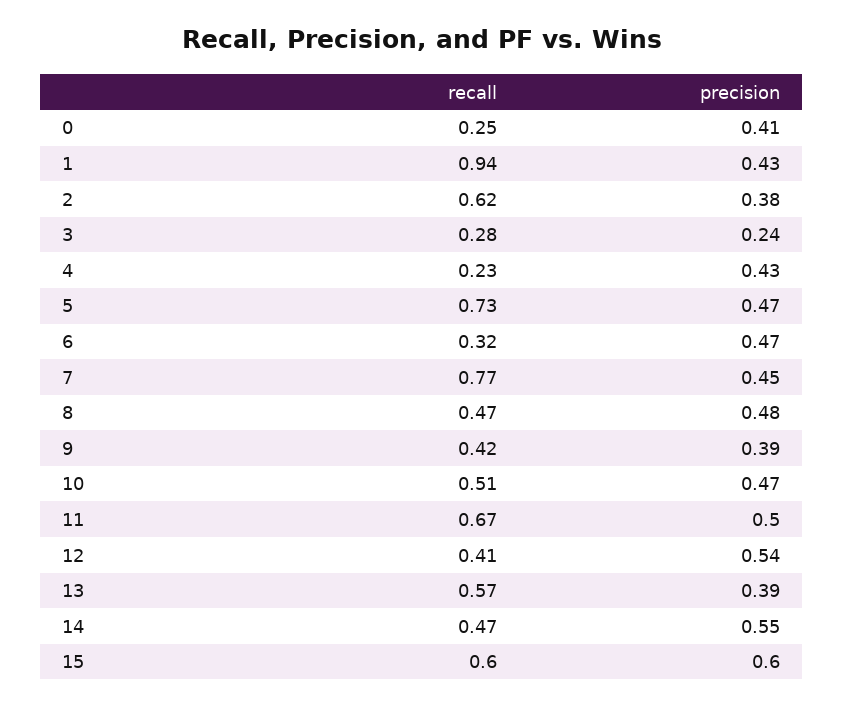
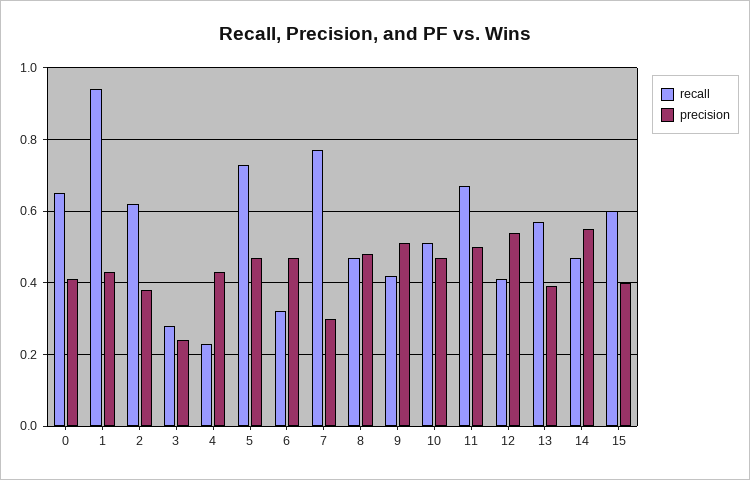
  {
    "recall": {
-     "0": 0.25,
+     "0": 0.65,
      "1": 0.94,
      "2": 0.62,
      "3": 0.28,
      "4": 0.23,
      "5": 0.73,
      "6": 0.32,
      "7": 0.77,
      "8": 0.47,
      "9": 0.42,
      "10": 0.51,
      "11": 0.67,
      "12": 0.41,
      "13": 0.57,
      "14": 0.47,
      "15": 0.6
    },
    "precision": {
      "0": 0.41,
      "1": 0.43,
      "2": 0.38,
      "3": 0.24,
      "4": 0.43,
      "5": 0.47,
      "6": 0.47,
-     "7": 0.45,
+     "7": 0.3,
      "8": 0.48,
-     "9": 0.39,
+     "9": 0.5,
      "10": 0.47,
      "11": 0.5,
      "12": 0.54,
      "13": 0.39,
      "14": 0.55,
-     "15": 0.6
+     "15": 0.4
    }
  }

